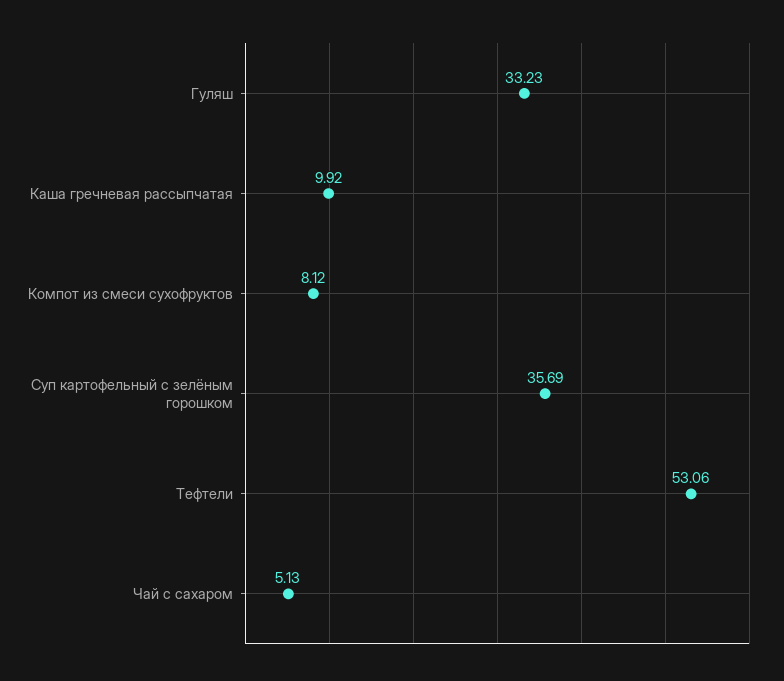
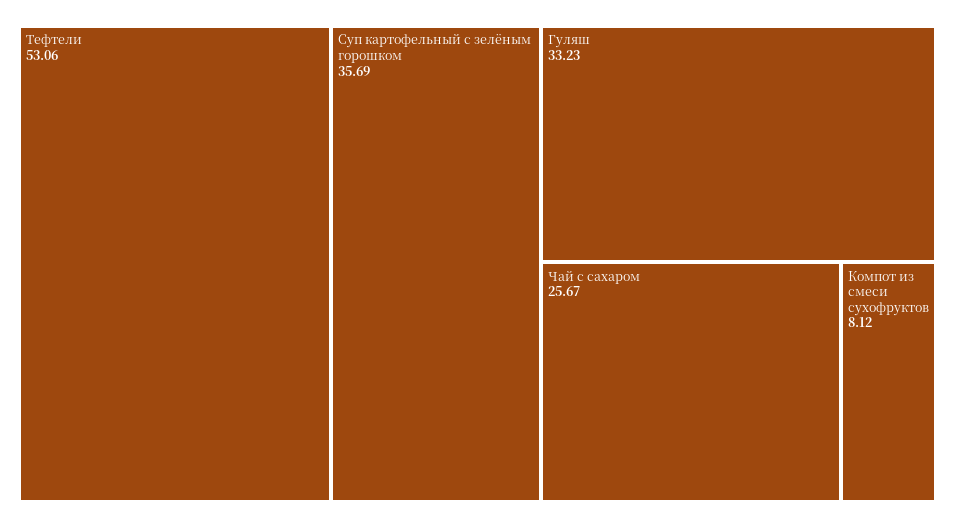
  {
    "Гуляш": 33.23,
-   "Каша гречневая рассыпчатая": 9.92,
    "Компот из смеси сухофруктов": 8.12,
    "Суп картофельный с зелёным горошком": 35.69,
    "Тефтели": 53.06,
-   "Чай с сахаром": 5.13
+   "Чай с сахаром": 25.67
  }

